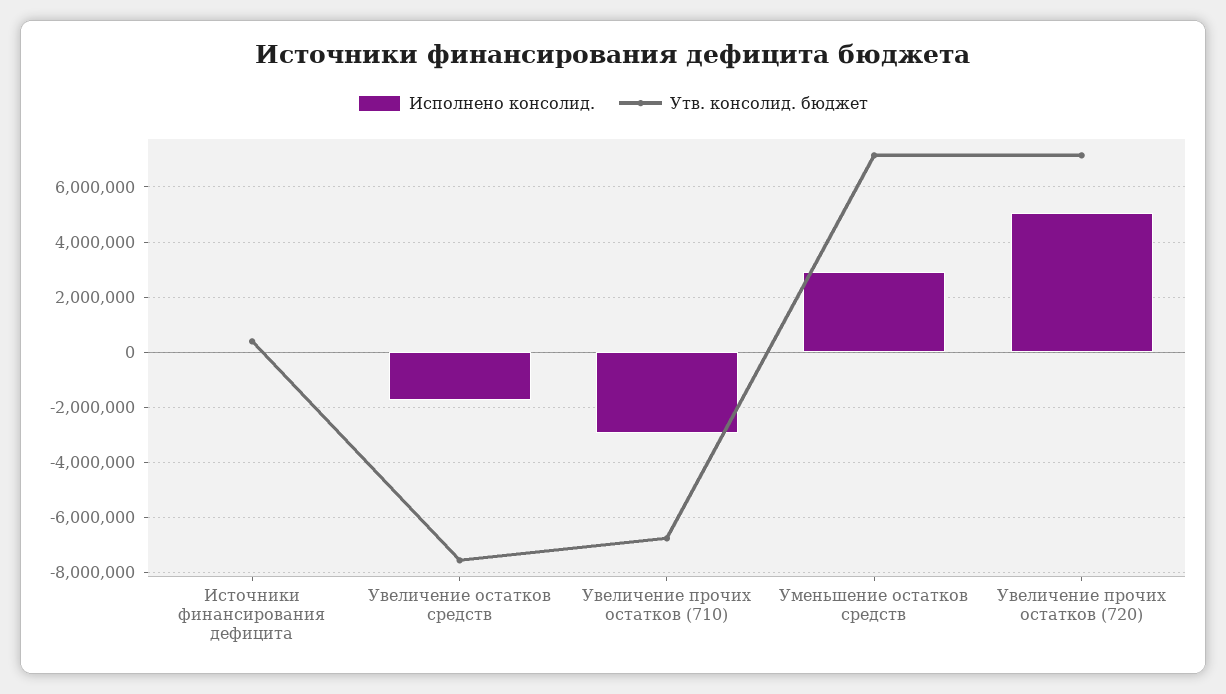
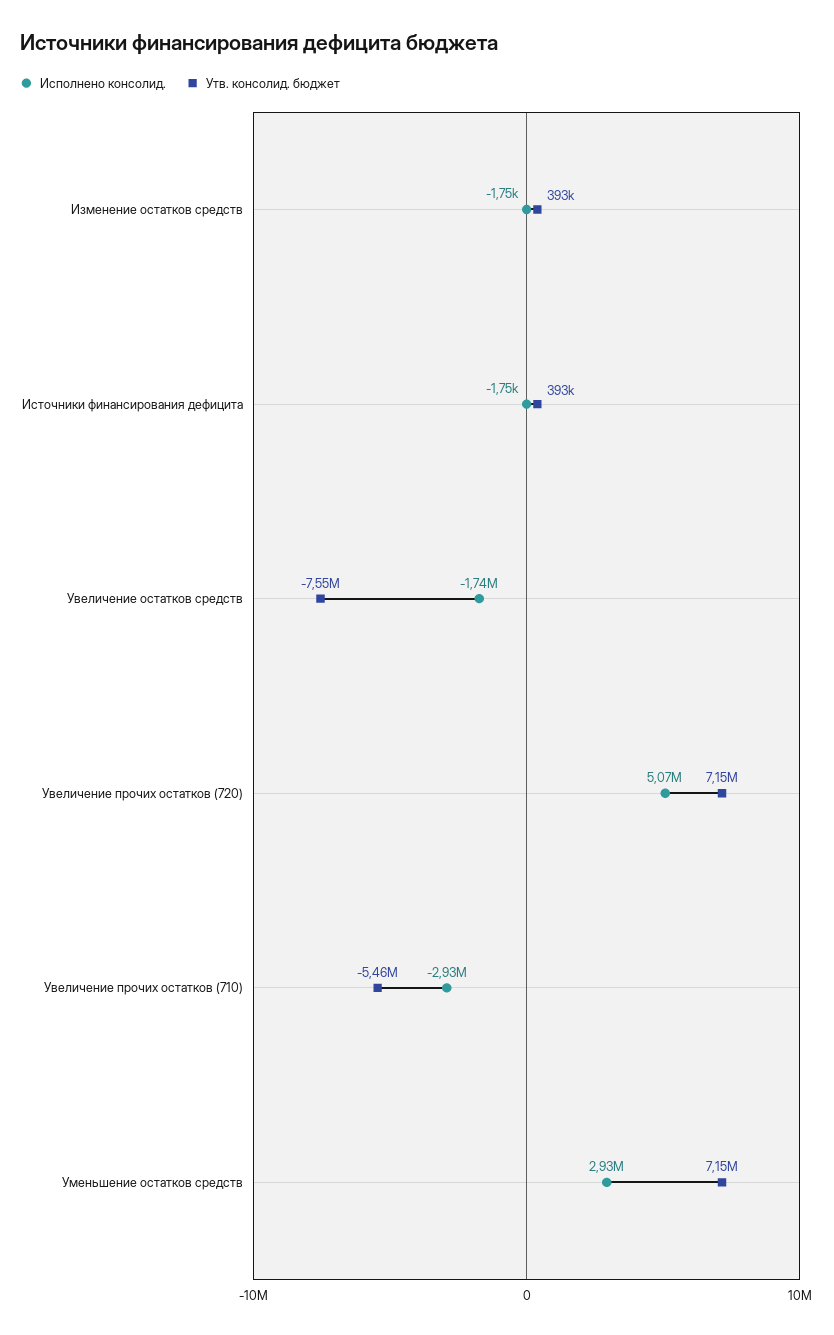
  {
    "Исполнено консолид.": {
      "Источники финансирования дефицита": -1750,
      "Увеличение остатков средств": -1740000,
      "Увеличение прочих остатков (710)": -2930000,
      "Уменьшение остатков средств": 2930000,
-     "Увеличение прочих остатков (720)": 5070000
+     "Увеличение прочих остатков (720)": 5070000,
+     "Изменение остатков средств": -1750
    },
    "Утв. консолид. бюджет": {
      "Источники финансирования дефицита": 393000,
      "Увеличение остатков средств": -7550000,
-     "Увеличение прочих остатков (710)": -6750000,
+     "Увеличение прочих остатков (710)": -5460000,
      "Уменьшение остатков средств": 7150000,
-     "Увеличение прочих остатков (720)": 7150000
+     "Увеличение прочих остатков (720)": 7150000,
+     "Изменение остатков средств": 393000
    }
  }

